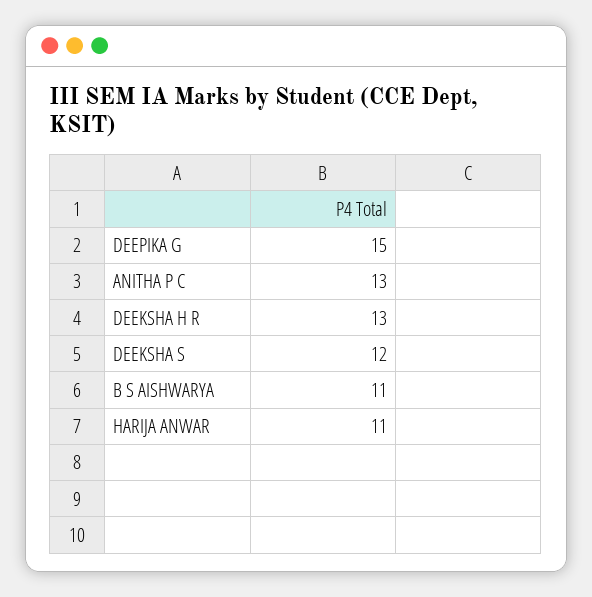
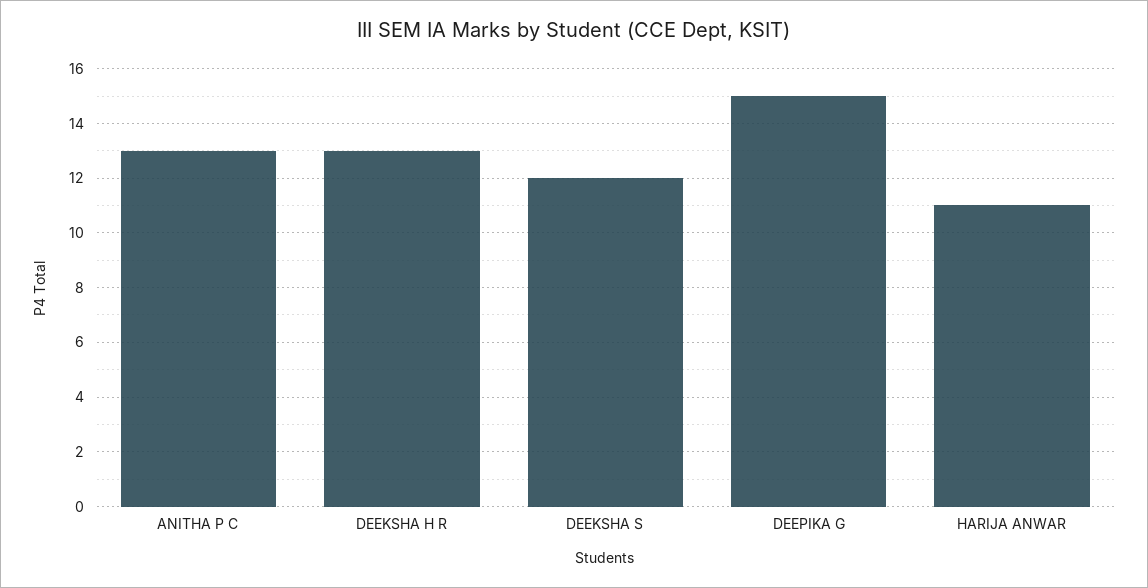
  {
    "DEEPIKA G": 15,
    "ANITHA P C": 13,
    "DEEKSHA H R": 13,
    "DEEKSHA S": 12,
-   "B S AISHWARYA": 11,
    "HARIJA ANWAR": 11
  }

